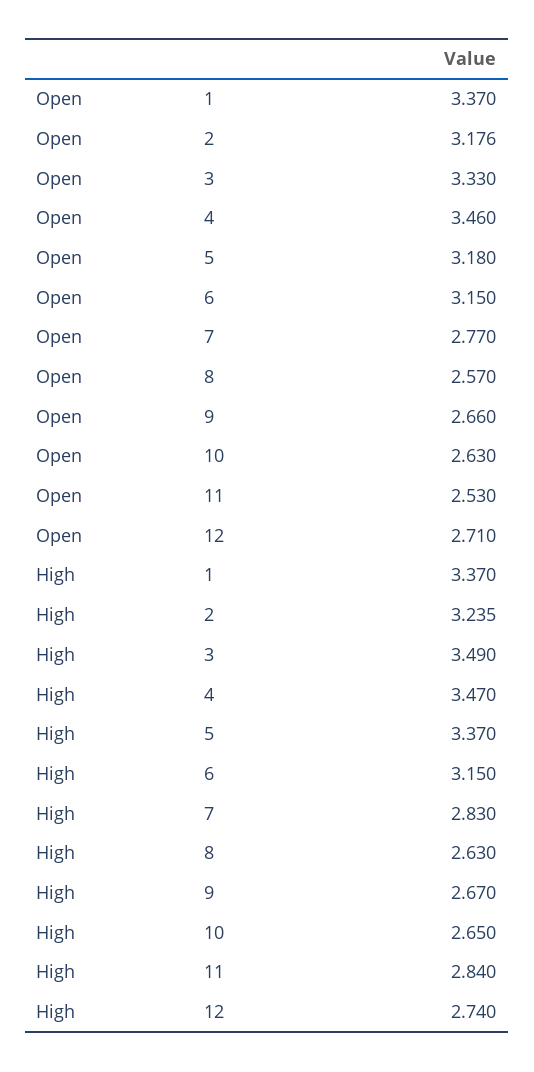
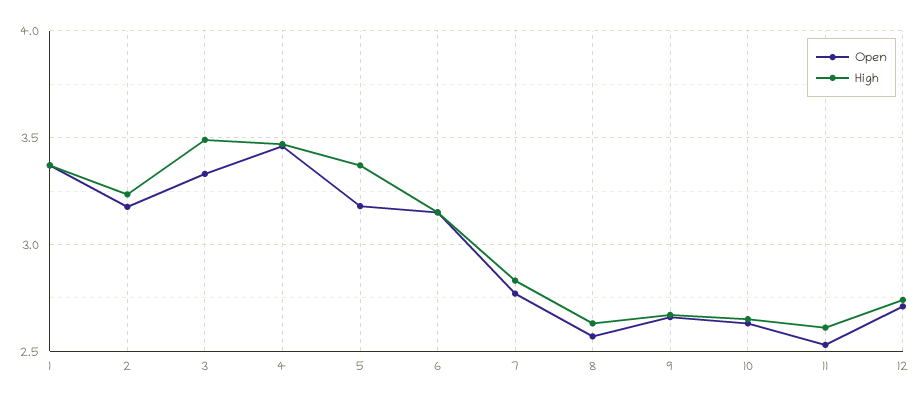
  {
    "Open": {
      "1": 3.37,
      "2": 3.176,
      "3": 3.33,
      "4": 3.46,
      "5": 3.18,
      "6": 3.15,
      "7": 2.77,
      "8": 2.57,
      "9": 2.66,
      "10": 2.63,
      "11": 2.53,
      "12": 2.71
    },
    "High": {
      "1": 3.37,
      "2": 3.235,
      "3": 3.49,
      "4": 3.47,
      "5": 3.37,
      "6": 3.15,
      "7": 2.83,
      "8": 2.63,
      "9": 2.67,
      "10": 2.65,
-     "11": 2.84,
+     "11": 2.6,
      "12": 2.74
    }
  }

